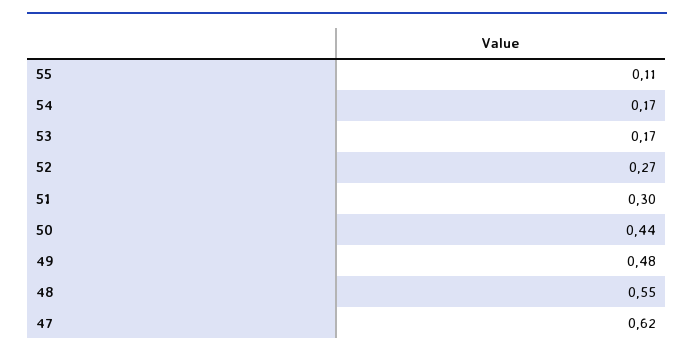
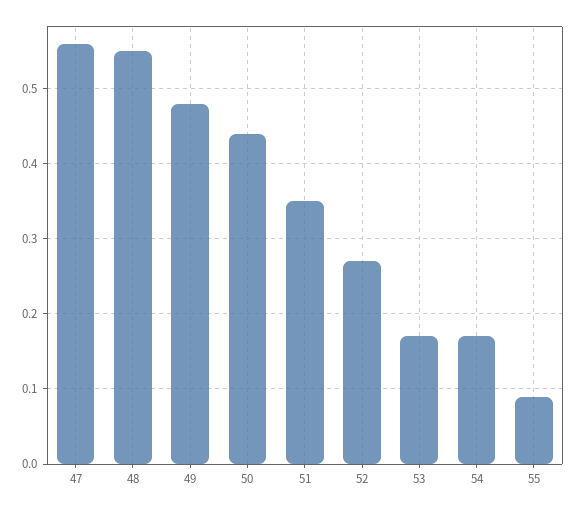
  {
-   "55": 0.11,
+   "55": 0.09,
    "54": 0.17,
    "53": 0.17,
    "52": 0.27,
-   "51": 0.3,
+   "51": 0.35,
    "50": 0.44,
    "49": 0.48,
    "48": 0.55,
-   "47": 0.62
+   "47": 0.56
  }

